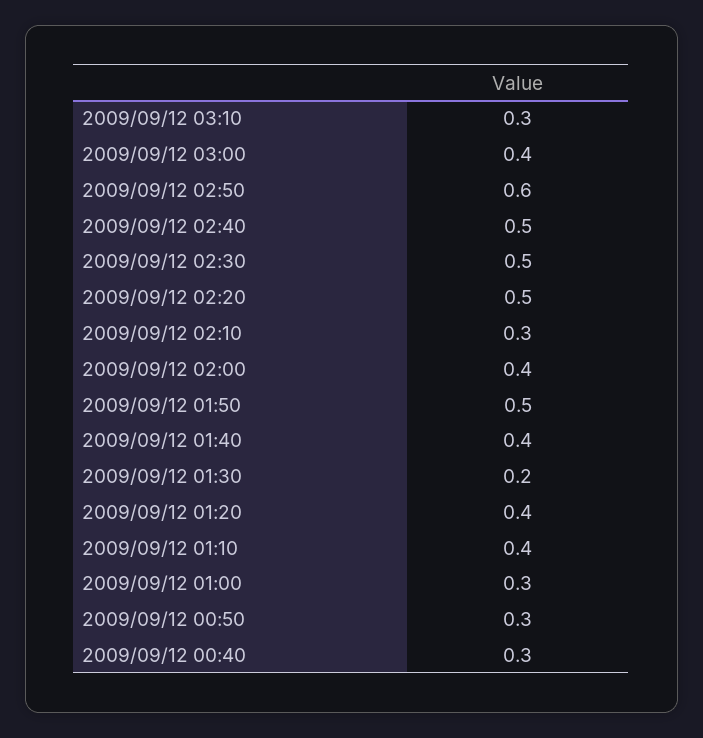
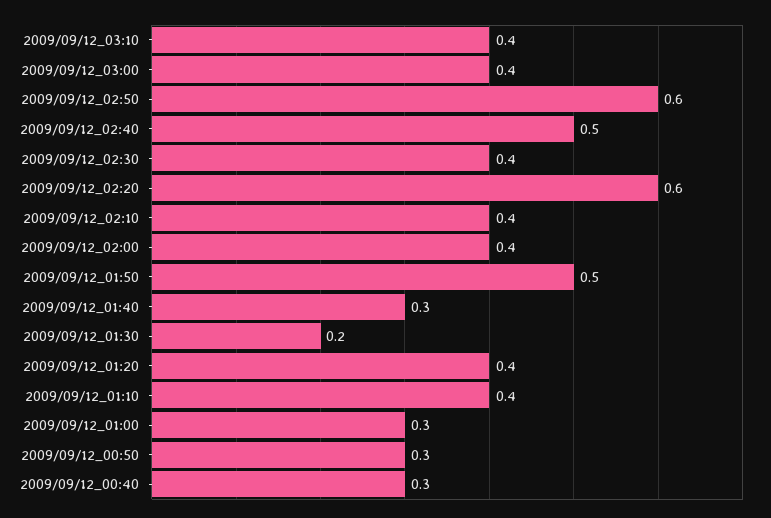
  {
-   "2009/09/12 03:10": 0.3,
+   "2009/09/12 03:10": 0.4,
    "2009/09/12 03:00": 0.4,
    "2009/09/12 02:50": 0.6,
    "2009/09/12 02:40": 0.5,
-   "2009/09/12 02:30": 0.5,
+   "2009/09/12 02:30": 0.4,
-   "2009/09/12 02:20": 0.5,
+   "2009/09/12 02:20": 0.6,
-   "2009/09/12 02:10": 0.3,
+   "2009/09/12 02:10": 0.4,
    "2009/09/12 02:00": 0.4,
    "2009/09/12 01:50": 0.5,
-   "2009/09/12 01:40": 0.4,
+   "2009/09/12 01:40": 0.3,
    "2009/09/12 01:30": 0.2,
    "2009/09/12 01:20": 0.4,
    "2009/09/12 01:10": 0.4,
    "2009/09/12 01:00": 0.3,
    "2009/09/12 00:50": 0.3,
    "2009/09/12 00:40": 0.3
  }

